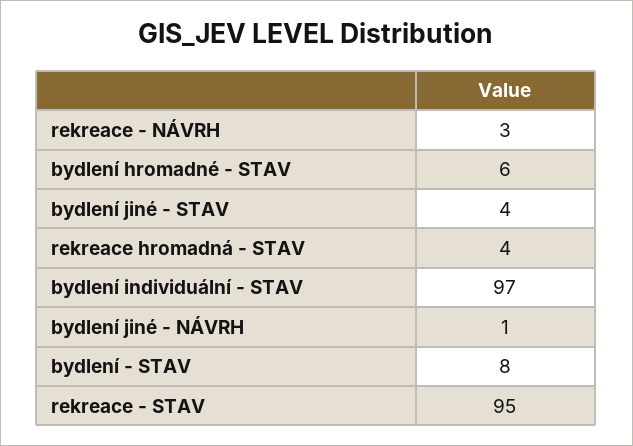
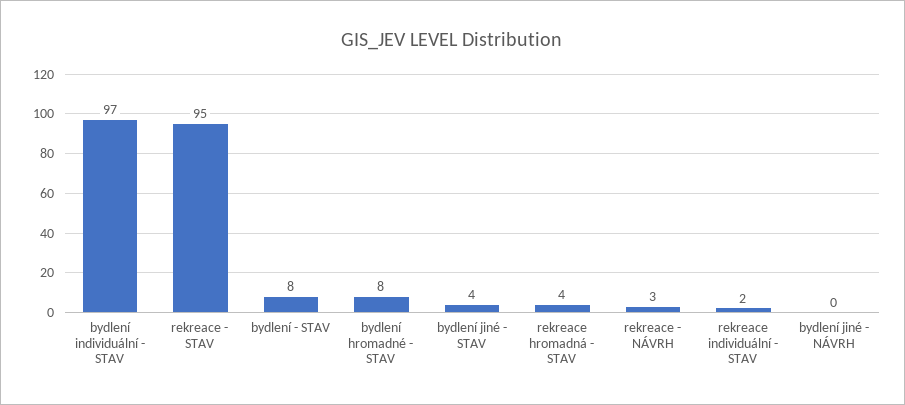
  {
    "rekreace - NÁVRH": 3,
-   "bydlení hromadné - STAV": 6,
+   "bydlení hromadné - STAV": 8,
    "bydlení jiné - STAV": 4,
    "rekreace hromadná - STAV": 4,
    "bydlení individuální - STAV": 97,
-   "bydlení jiné - NÁVRH": 1,
+   "bydlení jiné - NÁVRH": 0,
    "bydlení - STAV": 8,
-   "rekreace - STAV": 95
+   "rekreace - STAV": 95,
+   "rekreace individuální - STAV": 2
  }

